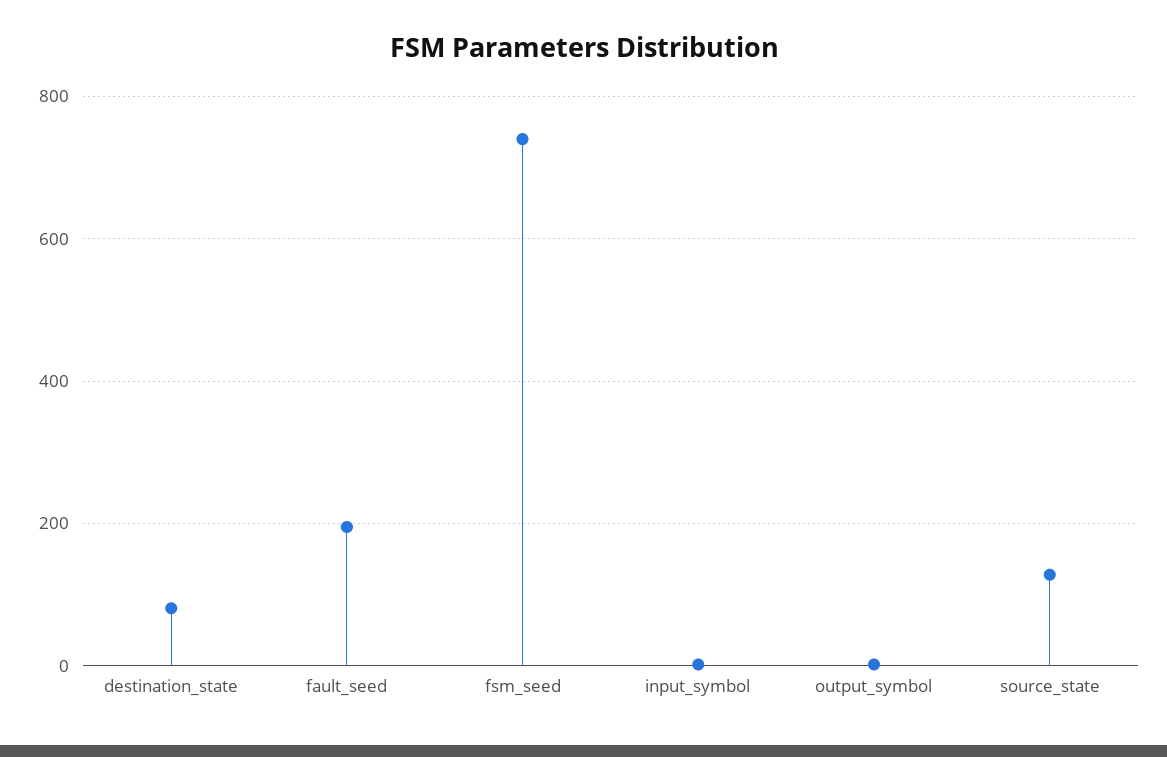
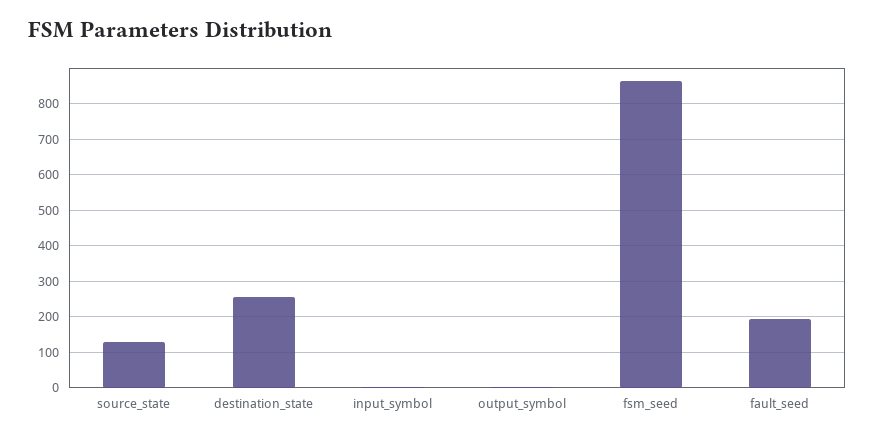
  {
-   "destination_state": 80,
+   "destination_state": 260,
    "fault_seed": 200,
-   "fsm_seed": 740,
+   "fsm_seed": 860,
    "input_symbol": 0,
    "output_symbol": 0,
    "source_state": 120
  }

